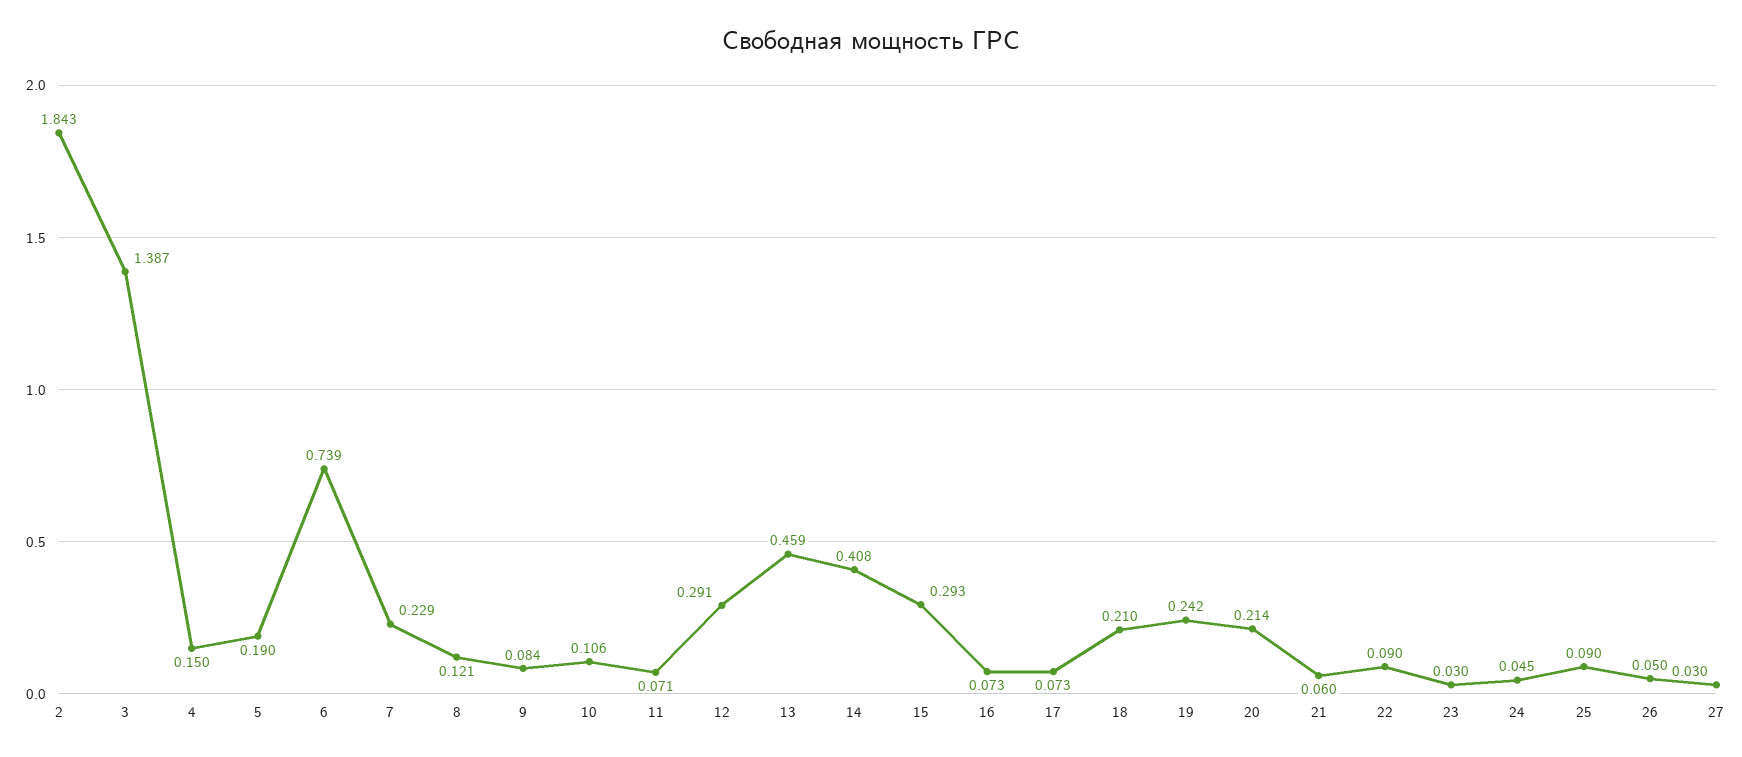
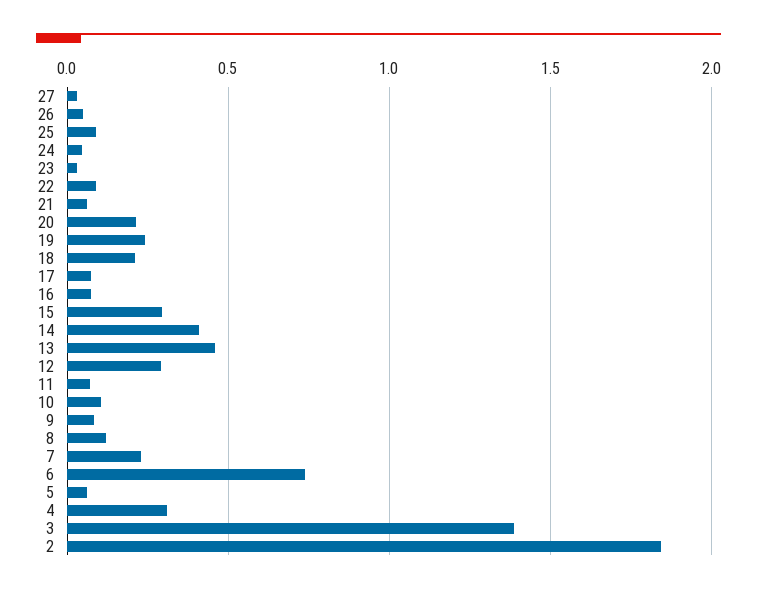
  {
    "2": 1.843,
    "3": 1.387,
-   "4": 0.15,
+   "4": 0.3,
-   "5": 0.19,
+   "5": 0.05,
    "6": 0.739,
    "7": 0.229,
    "8": 0.121,
    "9": 0.084,
    "10": 0.106,
    "11": 0.071,
    "12": 0.291,
    "13": 0.459,
    "14": 0.408,
    "15": 0.293,
    "16": 0.073,
    "17": 0.073,
    "18": 0.21,
    "19": 0.242,
    "20": 0.214,
    "21": 0.06,
    "22": 0.09,
    "23": 0.03,
    "24": 0.045,
    "25": 0.09,
    "26": 0.05,
    "27": 0.03
  }

